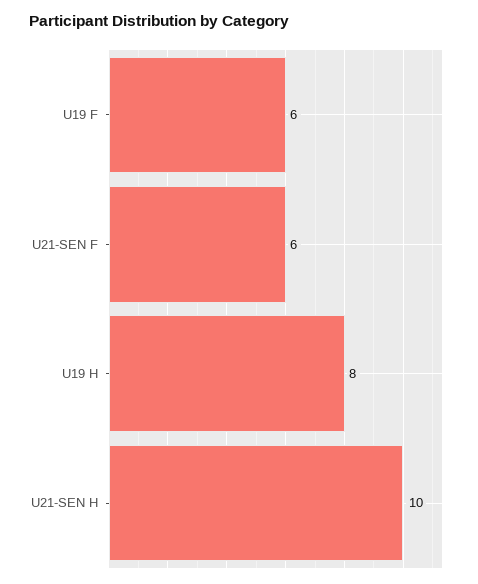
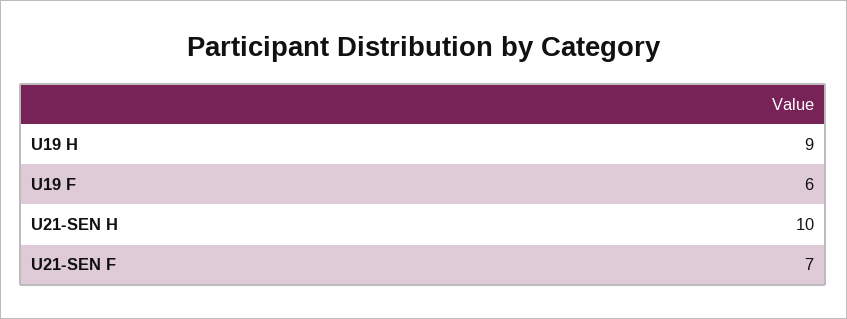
  {
    "U19 F": 6,
-   "U21-SEN F": 6,
+   "U21-SEN F": 7,
-   "U19 H": 8,
+   "U19 H": 9,
    "U21-SEN H": 10
  }

